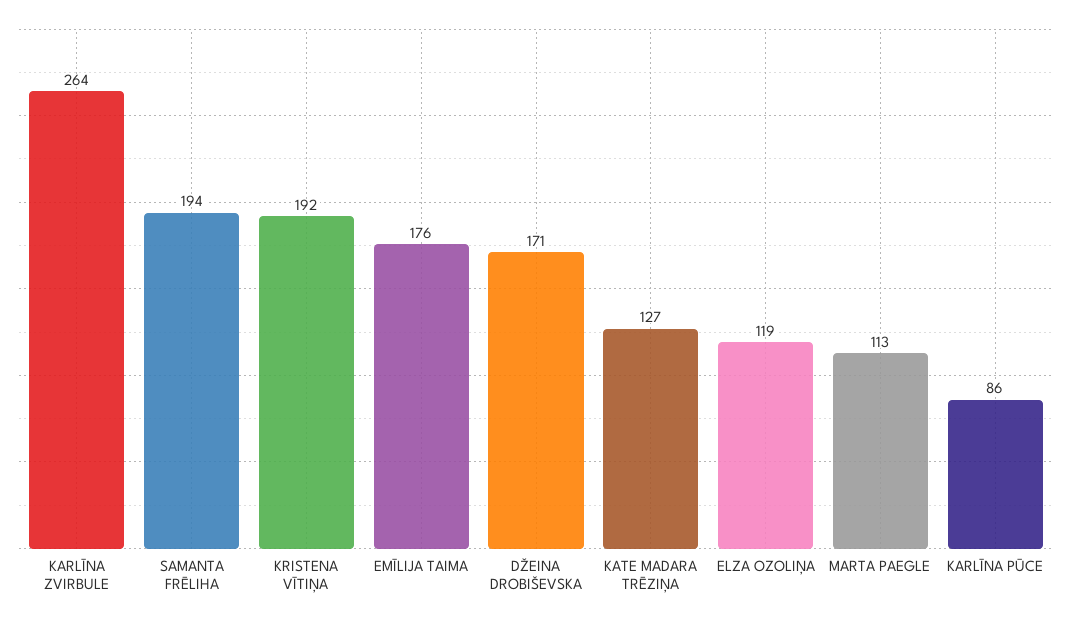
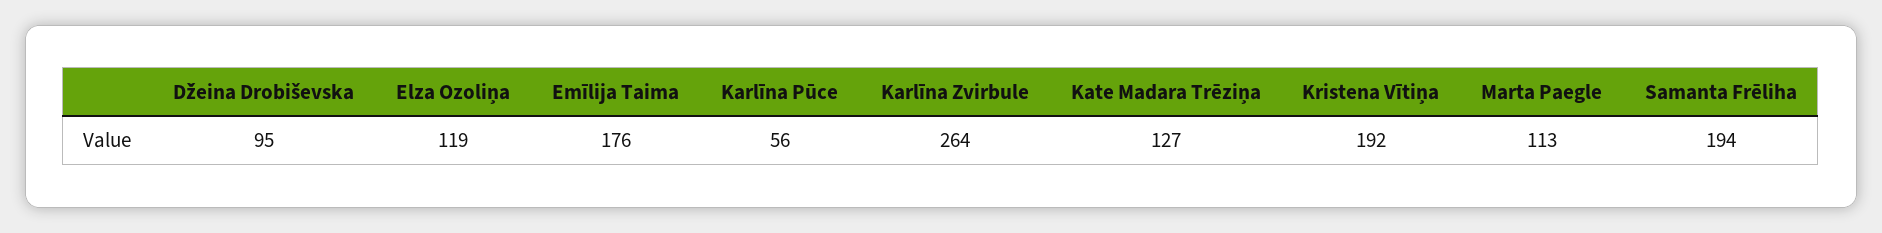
  {
    "KARLĪNA ZVIRBULE": 264,
    "SAMANTA FRĒLIHA": 194,
    "KRISTENA VĪTIŅA": 192,
    "EMĪLIJA TAIMA": 176,
-   "DŽEINA DROBIŠEVSKA": 171,
+   "DŽEINA DROBIŠEVSKA": 95,
    "KATE MADARA TRĒZIŅA": 127,
    "ELZA OZOLIŅA": 119,
    "MARTA PAEGLE": 113,
-   "KARLĪNA PŪCE": 86
+   "KARLĪNA PŪCE": 56
  }

